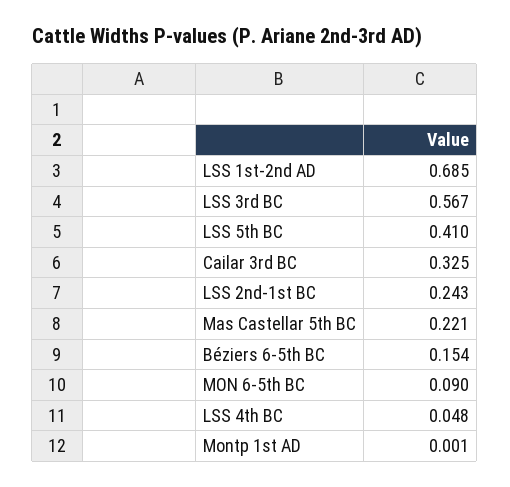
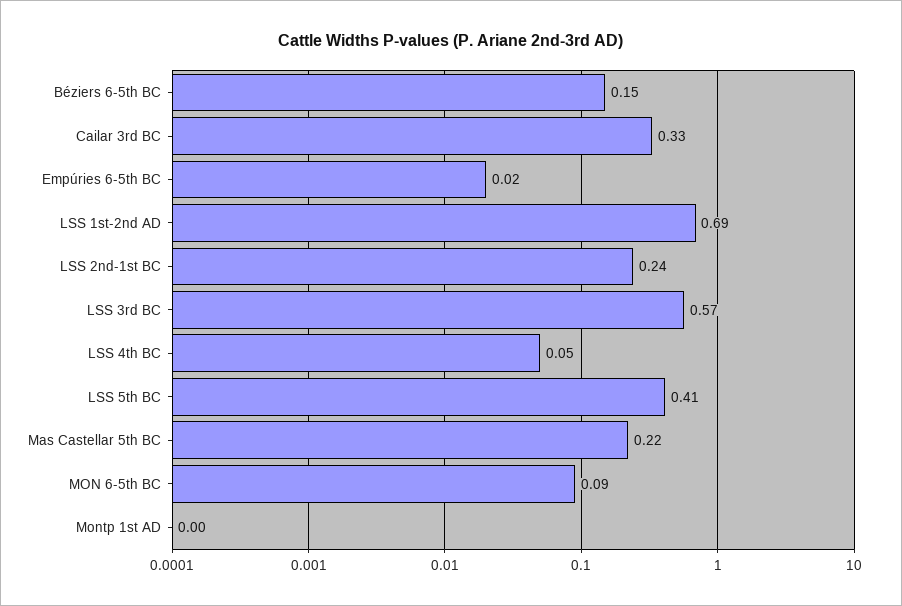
  {
    "LSS 1st-2nd AD": 0.685,
    "LSS 3rd BC": 0.567,
    "LSS 5th BC": 0.41,
    "Cailar 3rd BC": 0.325,
    "LSS 2nd-1st BC": 0.243,
    "Mas Castellar 5th BC": 0.221,
    "Béziers 6-5th BC": 0.154,
    "MON 6-5th BC": 0.09,
    "LSS 4th BC": 0.048,
-   "Montp 1st AD": 0.001
+   "Montp 1st AD": 0.001,
+   "Empúries 6-5th BC": 0.02
  }

